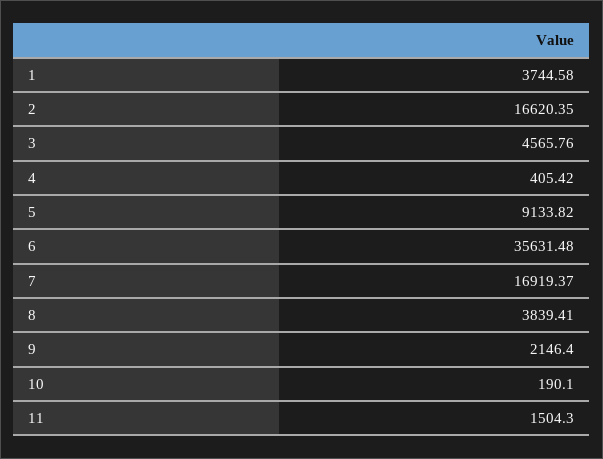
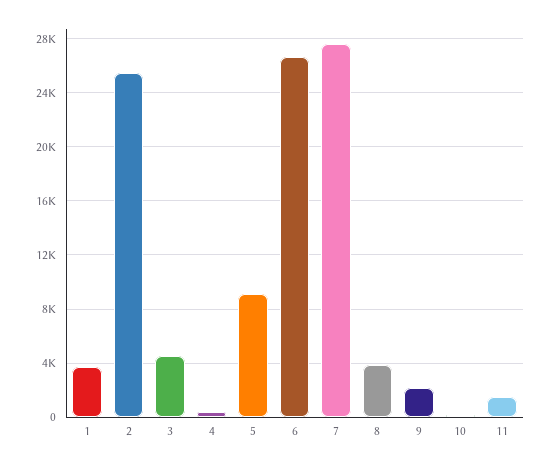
  {
    "1": 3744.58,
-   "2": 16620.35,
+   "2": 25500,
    "3": 4565.76,
    "4": 405.42,
    "5": 9133.82,
-   "6": 35631.48,
+   "6": 26500,
-   "7": 16919.37,
+   "7": 27500,
    "8": 3839.41,
    "9": 2146.4,
    "10": 190.1,
    "11": 1504.3
  }

